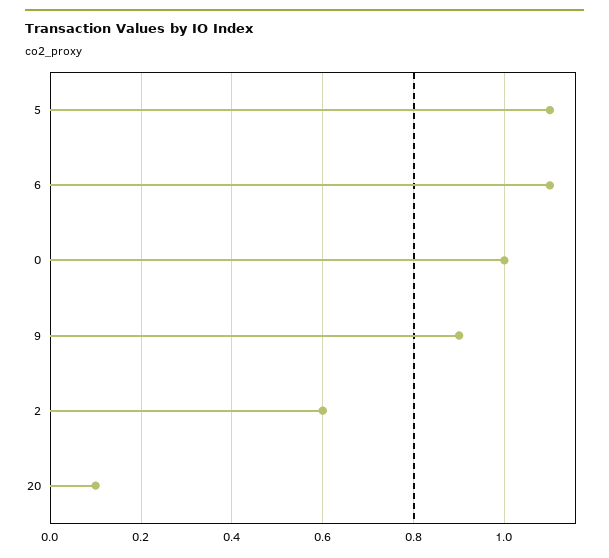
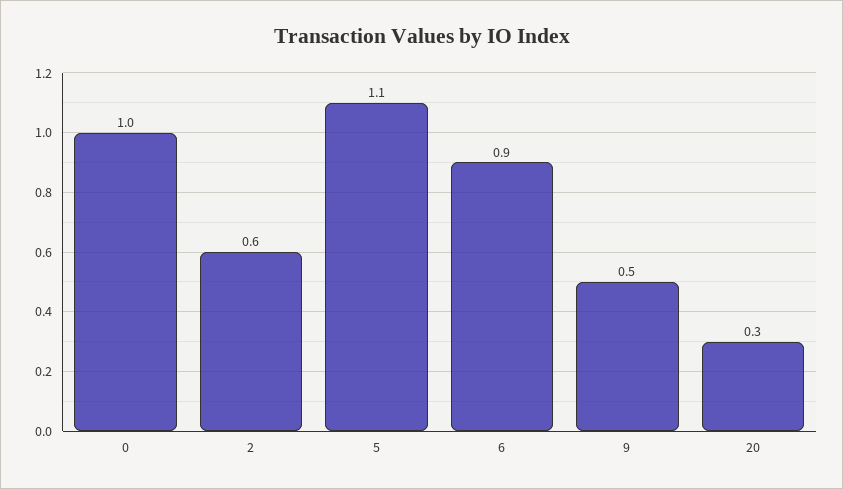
  {
    "5": 1.1,
-   "6": 1.1,
+   "6": 0.9,
    "0": 1,
-   "9": 0.9,
+   "9": 0.5,
    "2": 0.6,
-   "20": 0.1
+   "20": 0.3
  }

